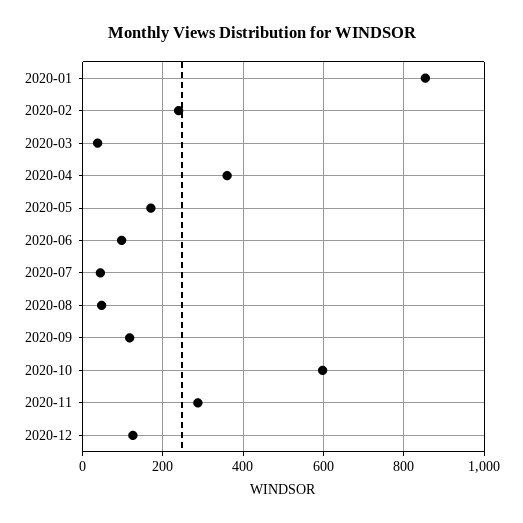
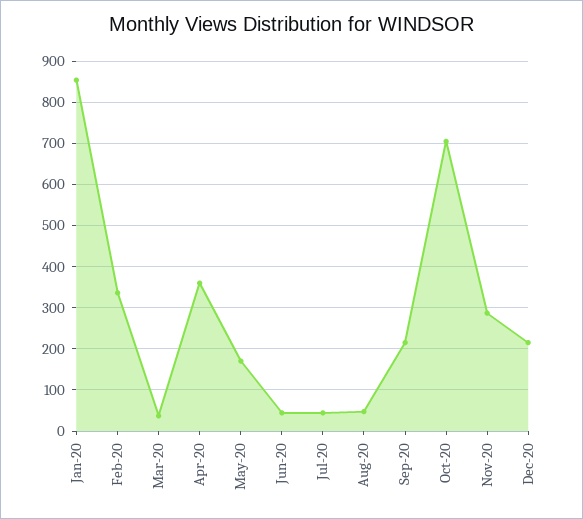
  {
    "2020-01": 860,
-   "2020-02": 240,
+   "2020-02": 340,
    "2020-03": 40,
    "2020-04": 360,
    "2020-05": 180,
-   "2020-06": 100,
+   "2020-06": 40,
    "2020-07": 40,
    "2020-08": 40,
-   "2020-09": 120,
+   "2020-09": 220,
-   "2020-10": 600,
+   "2020-10": 700,
    "2020-11": 280,
-   "2020-12": 120
+   "2020-12": 220
  }

